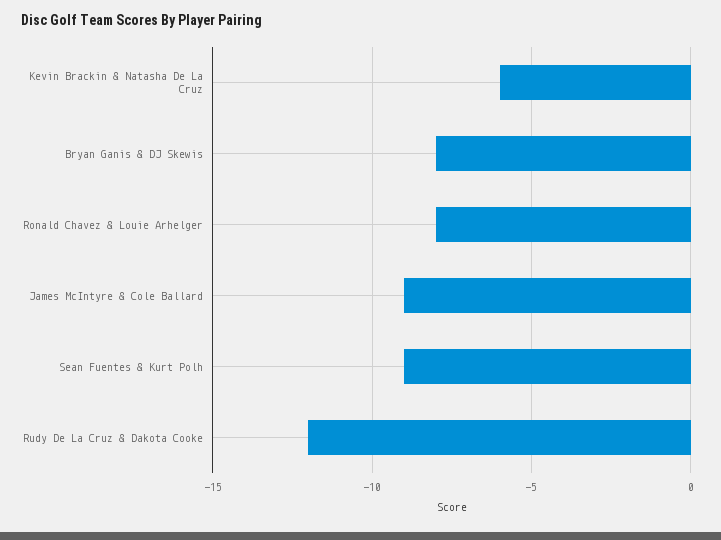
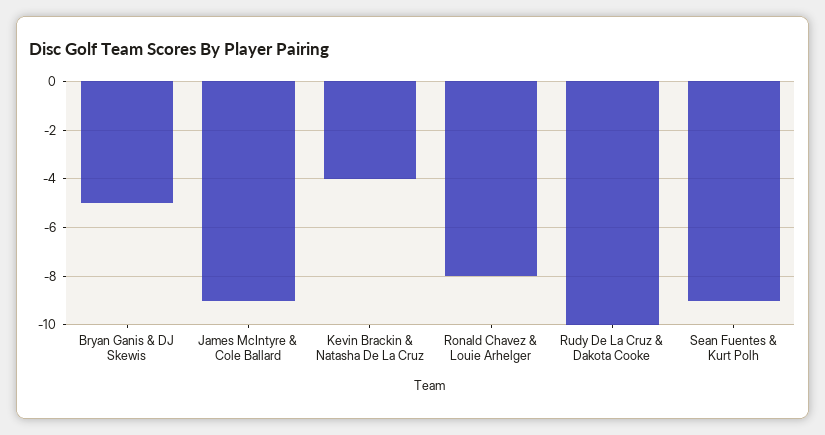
  {
-   "Kevin Brackin & Natasha De La Cruz": -6,
+   "Kevin Brackin & Natasha De La Cruz": -4,
-   "Bryan Ganis & DJ Skewis": -8,
+   "Bryan Ganis & DJ Skewis": -5,
    "Ronald Chavez & Louie Arhelger": -8,
    "James McIntyre & Cole Ballard": -9,
    "Sean Fuentes & Kurt Polh": -9,
-   "Rudy De La Cruz & Dakota Cooke": -12
+   "Rudy De La Cruz & Dakota Cooke": -10
  }

